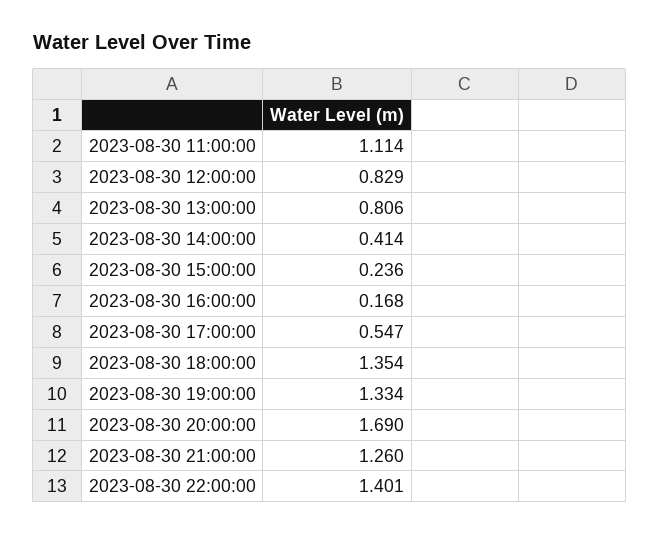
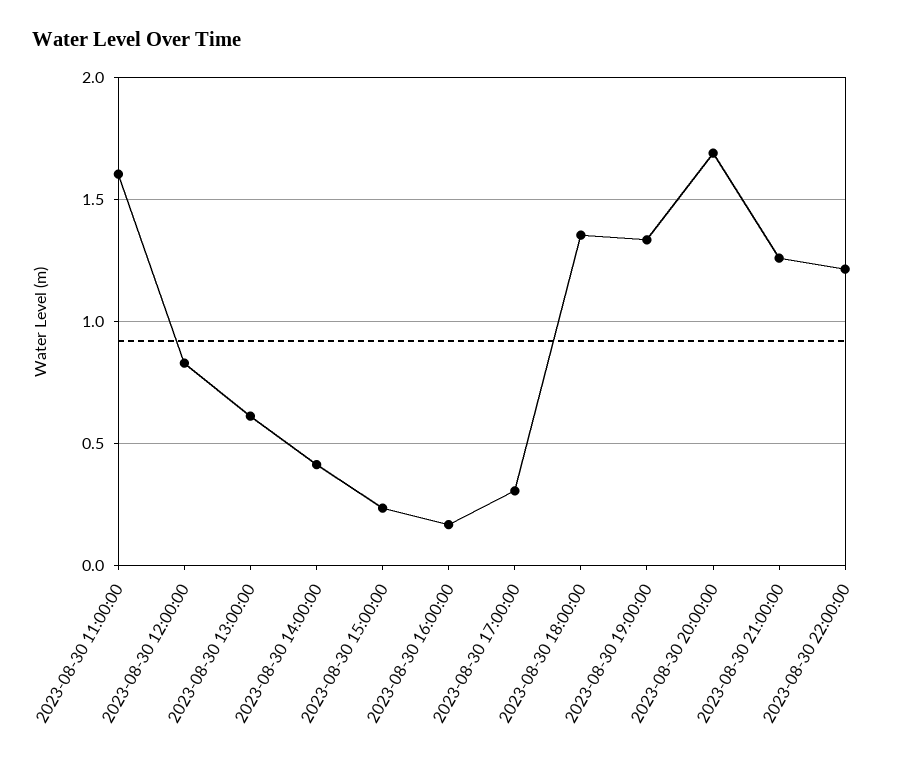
  {
-   "2023-08-30 11:00:00": 1.114,
+   "2023-08-30 11:00:00": 1.6,
    "2023-08-30 12:00:00": 0.829,
-   "2023-08-30 13:00:00": 0.806,
+   "2023-08-30 13:00:00": 0.6,
    "2023-08-30 14:00:00": 0.414,
    "2023-08-30 15:00:00": 0.236,
    "2023-08-30 16:00:00": 0.168,
-   "2023-08-30 17:00:00": 0.547,
+   "2023-08-30 17:00:00": 0.3,
    "2023-08-30 18:00:00": 1.354,
    "2023-08-30 19:00:00": 1.334,
    "2023-08-30 20:00:00": 1.69,
    "2023-08-30 21:00:00": 1.26,
-   "2023-08-30 22:00:00": 1.401
+   "2023-08-30 22:00:00": 1.2
  }

